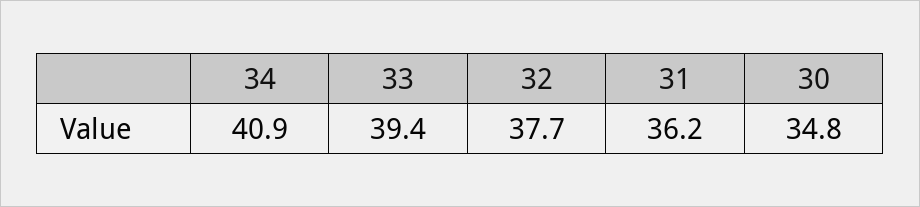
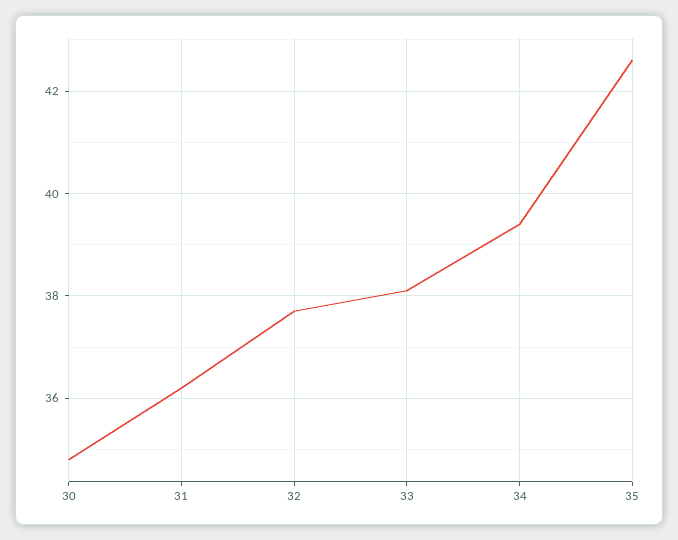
  {
-   "34": 40.9,
+   "34": 39.5,
-   "33": 39.4,
+   "33": 38,
    "32": 37.7,
    "31": 36.2,
-   "30": 34.8
+   "30": 34.8,
+   "35": 42.5
  }

